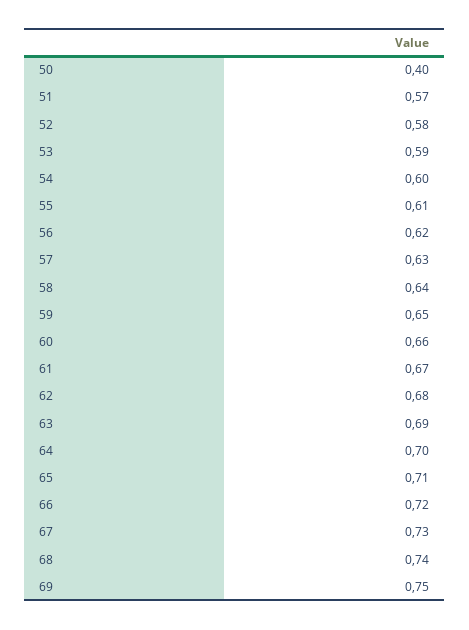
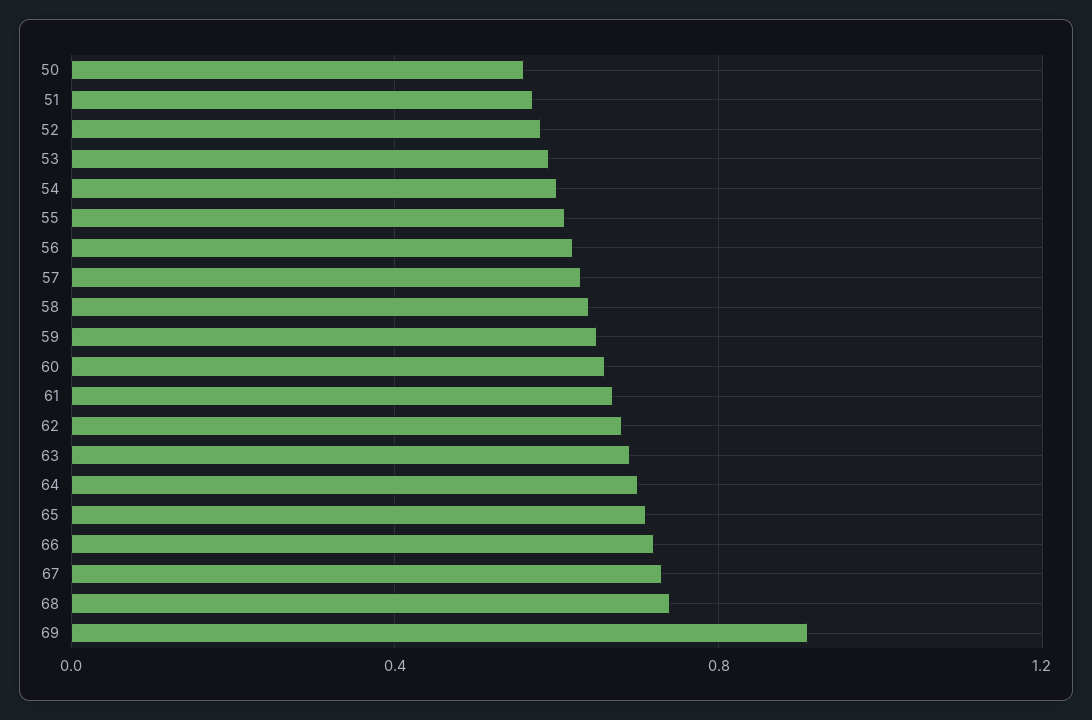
  {
-   "50": 0.4,
+   "50": 0.55,
    "51": 0.57,
    "52": 0.58,
    "53": 0.59,
    "54": 0.6,
    "55": 0.61,
    "56": 0.62,
    "57": 0.63,
    "58": 0.64,
    "59": 0.65,
    "60": 0.66,
    "61": 0.67,
    "62": 0.68,
    "63": 0.69,
    "64": 0.7,
    "65": 0.71,
    "66": 0.72,
    "67": 0.73,
    "68": 0.74,
-   "69": 0.75
+   "69": 0.9
  }

